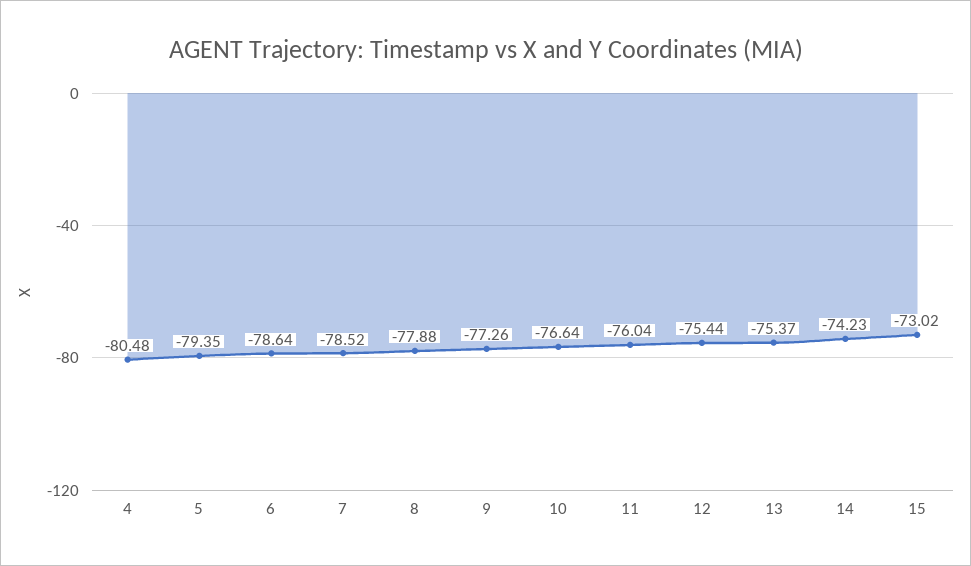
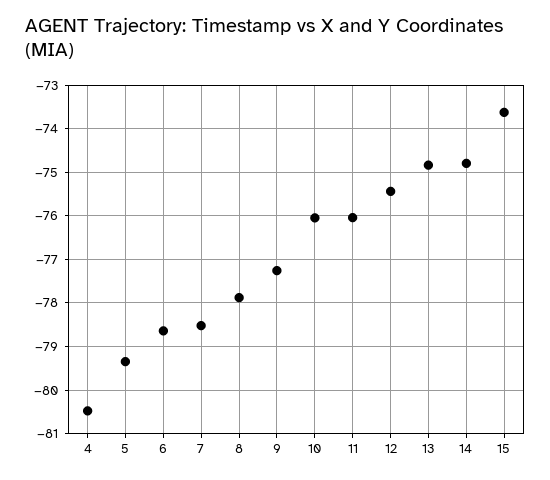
  {
    "4": -80.48,
    "5": -79.35,
    "6": -78.64,
    "7": -78.52,
    "8": -77.88,
    "9": -77.26,
-   "10": -76.64,
+   "10": -76,
    "11": -76.04,
    "12": -75.44,
-   "13": -75.37,
+   "13": -74.8,
-   "14": -74.23,
+   "14": -74.8,
-   "15": -73.02
+   "15": -73.6
  }

